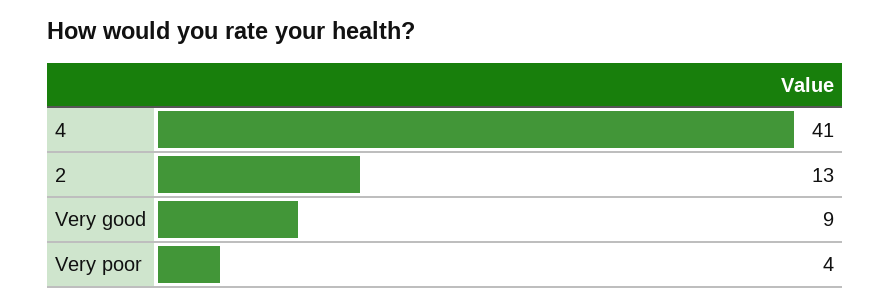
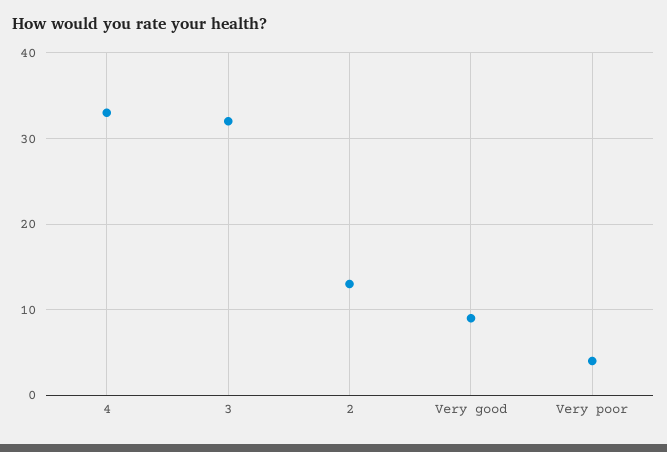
  {
-   "4": 41,
+   "4": 33,
    "2": 13,
    "Very good": 9,
-   "Very poor": 4
+   "Very poor": 4,
+   "3": 32
  }

